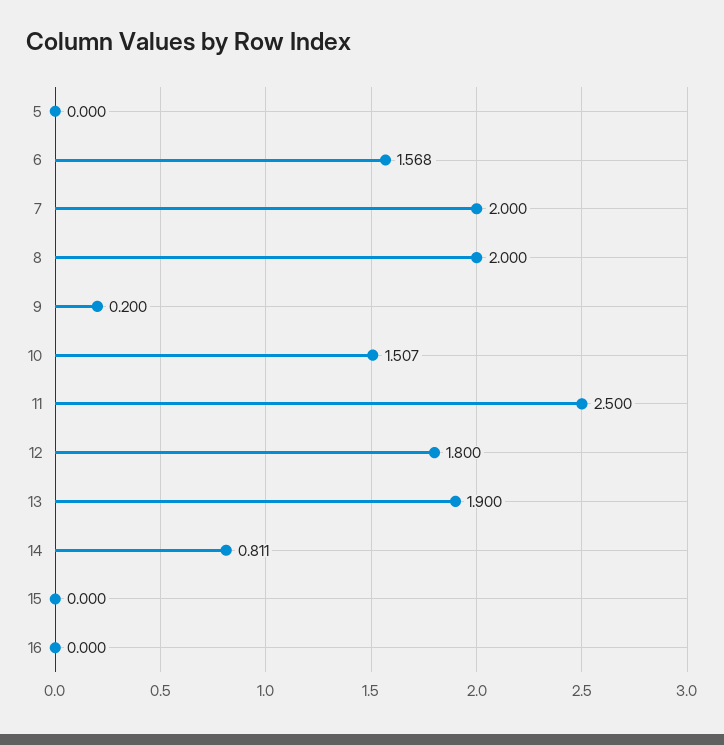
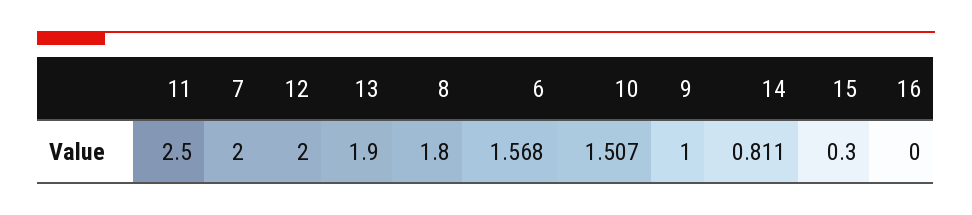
  {
-   "5": 0,
    "6": 1.568,
    "7": 2,
-   "8": 2,
+   "8": 1.8,
-   "9": 0.2,
+   "9": 1,
    "10": 1.507,
    "11": 2.5,
-   "12": 1.8,
+   "12": 2,
    "13": 1.9,
    "14": 0.811,
-   "15": 0,
+   "15": 0.3,
    "16": 0
  }

